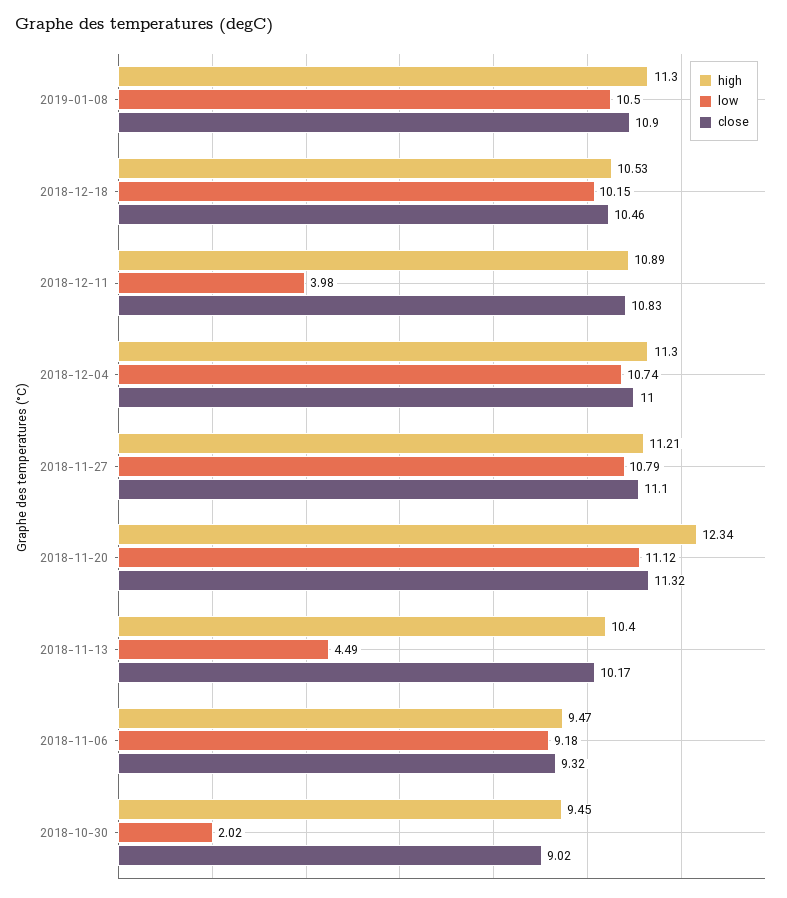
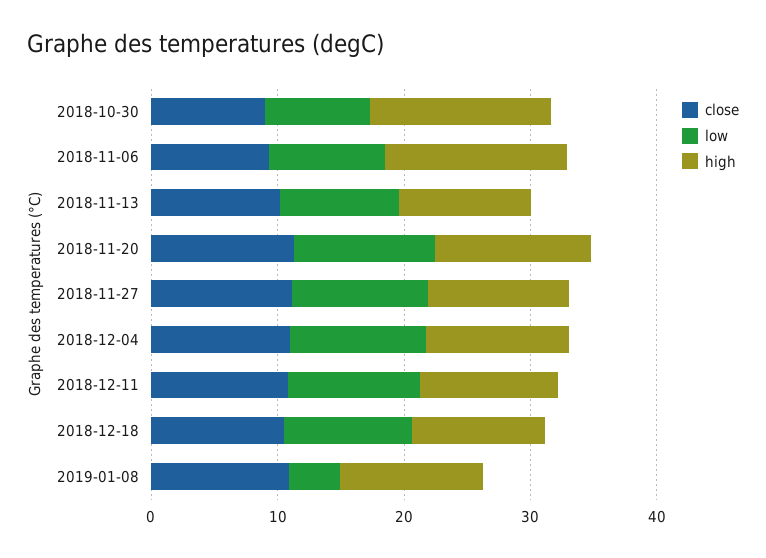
  {
    "high": {
      "2019-01-08": 11.3,
      "2018-12-18": 10.53,
      "2018-12-11": 10.89,
      "2018-12-04": 11.3,
      "2018-11-27": 11.21,
      "2018-11-20": 12.34,
      "2018-11-13": 10.4,
-     "2018-11-06": 9.47,
+     "2018-11-06": 14,
-     "2018-10-30": 9.45
+     "2018-10-30": 14
    },
    "low": {
-     "2019-01-08": 10.5,
+     "2019-01-08": 4,
      "2018-12-18": 10.15,
-     "2018-12-11": 3.98,
+     "2018-12-11": 10,
      "2018-12-04": 10.74,
      "2018-11-27": 10.79,
      "2018-11-20": 11.12,
-     "2018-11-13": 4.49,
+     "2018-11-13": 10,
      "2018-11-06": 9.18,
-     "2018-10-30": 2.02
+     "2018-10-30": 8
    },
    "close": {
      "2019-01-08": 10.9,
      "2018-12-18": 10.46,
      "2018-12-11": 10.83,
      "2018-12-04": 11,
      "2018-11-27": 11.1,
      "2018-11-20": 11.32,
      "2018-11-13": 10.17,
      "2018-11-06": 9.32,
      "2018-10-30": 9.02
    }
  }

